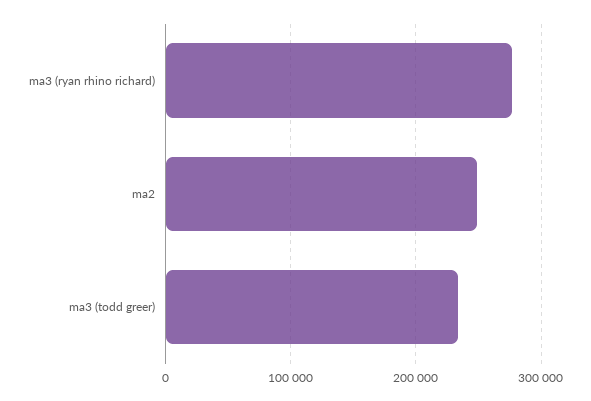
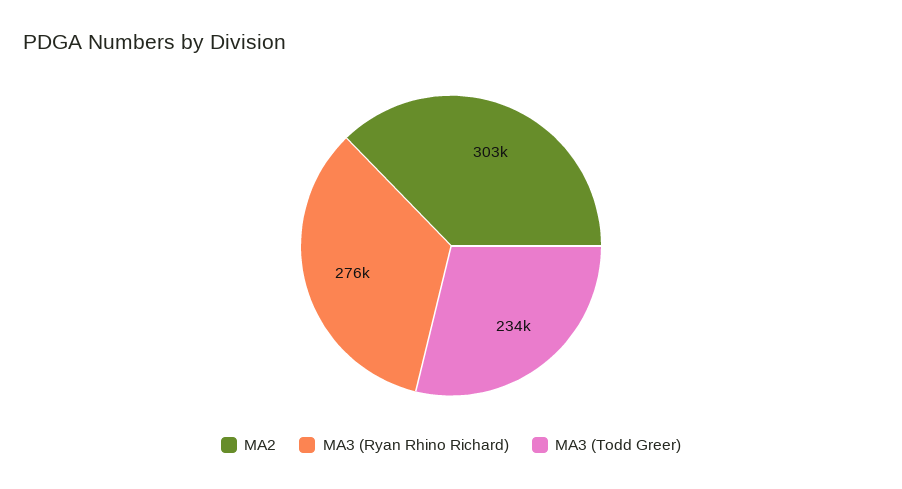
  {
    "ma3 (ryan rhino richard)": 276000,
-   "ma2": 250000,
+   "ma2": 303000,
    "ma3 (todd greer)": 234000
  }

